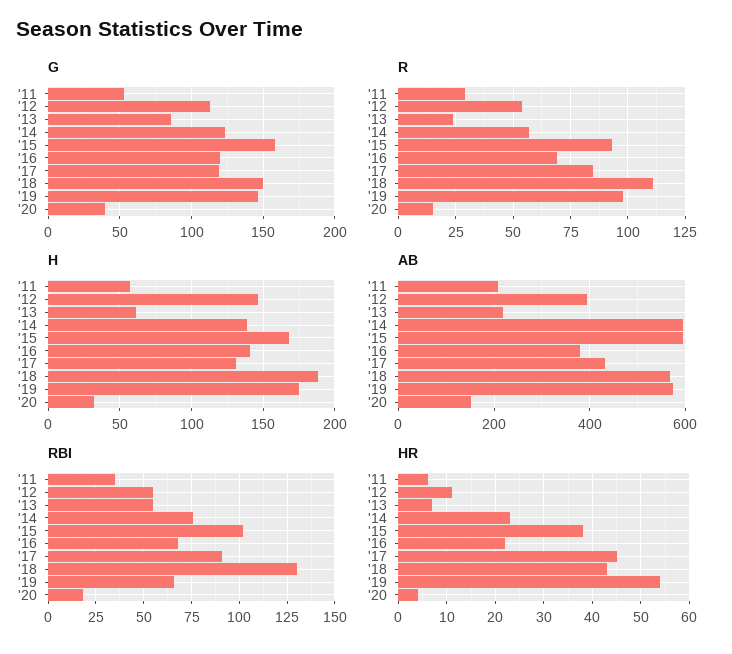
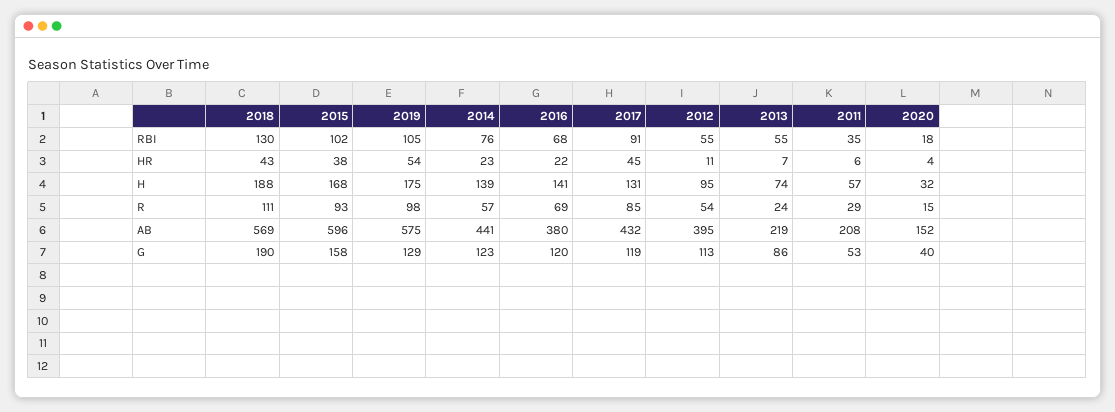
  {
    "G": {
      "'11": 53,
      "'12": 113,
      "'13": 86,
      "'14": 123,
      "'15": 158,
      "'16": 120,
      "'17": 119,
-     "'18": 150,
+     "'18": 190,
-     "'19": 145,
+     "'19": 129,
      "'20": 40
    },
    "R": {
      "'11": 29,
      "'12": 54,
      "'13": 24,
      "'14": 57,
      "'15": 93,
      "'16": 69,
      "'17": 85,
      "'18": 111,
      "'19": 98,
      "'20": 15
    },
    "H": {
      "'11": 57,
-     "'12": 145,
+     "'12": 95,
-     "'13": 60,
+     "'13": 74,
      "'14": 139,
      "'15": 168,
      "'16": 141,
      "'17": 131,
      "'18": 188,
      "'19": 175,
      "'20": 32
    },
    "AB": {
      "'11": 208,
      "'12": 395,
      "'13": 219,
-     "'14": 600,
+     "'14": 441,
      "'15": 596,
      "'16": 380,
      "'17": 432,
      "'18": 569,
      "'19": 575,
      "'20": 152
    },
    "RBI": {
      "'11": 35,
      "'12": 55,
      "'13": 55,
      "'14": 76,
      "'15": 102,
      "'16": 68,
      "'17": 91,
      "'18": 130,
-     "'19": 65,
+     "'19": 105,
      "'20": 18
    },
    "HR": {
      "'11": 6,
      "'12": 11,
      "'13": 7,
      "'14": 23,
      "'15": 38,
      "'16": 22,
      "'17": 45,
      "'18": 43,
      "'19": 54,
      "'20": 4
    }
  }

